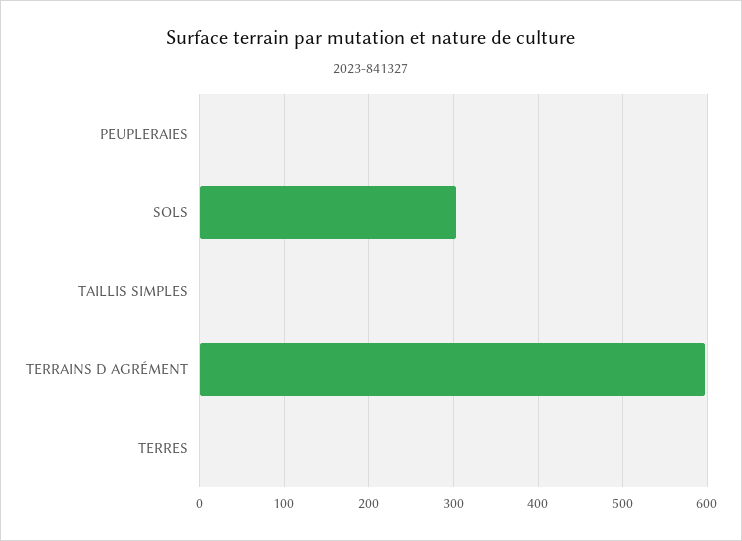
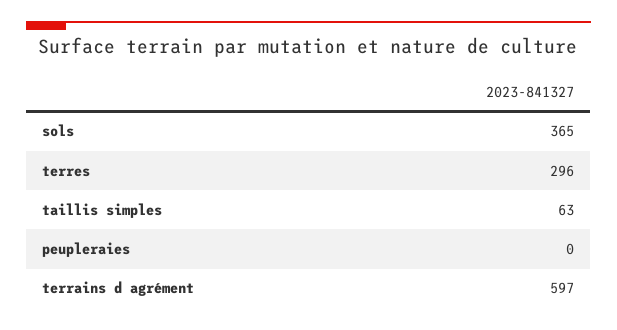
  {
    "PEUPLERAIES": 0,
-   "SOLS": 300,
+   "SOLS": 365,
-   "TAILLIS SIMPLES": 0,
+   "TAILLIS SIMPLES": 63,
    "TERRAINS D AGRÉMENT": 597,
-   "TERRES": 0
+   "TERRES": 296
  }

